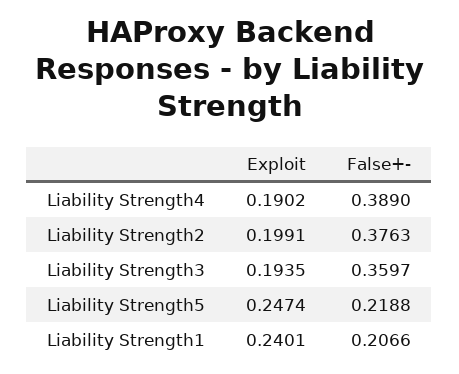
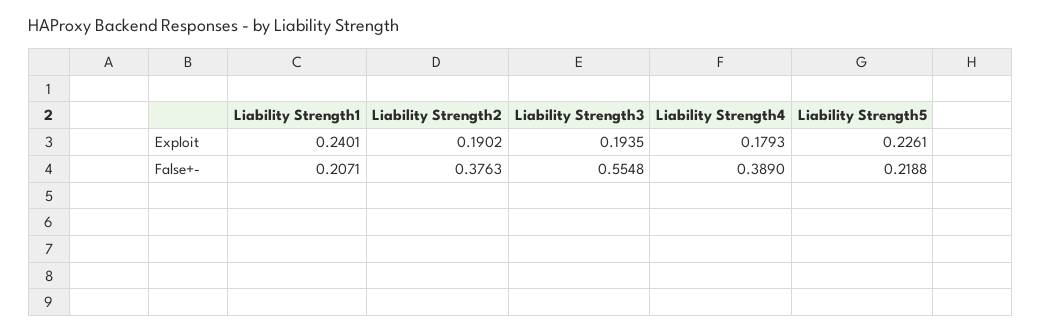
  {
    "Exploit": {
-     "Liability Strength4": 0.1902,
+     "Liability Strength4": 0.1793,
-     "Liability Strength2": 0.1991,
+     "Liability Strength2": 0.1902,
      "Liability Strength3": 0.1935,
-     "Liability Strength5": 0.2474,
+     "Liability Strength5": 0.2261,
      "Liability Strength1": 0.2401
    },
    "False+-": {
      "Liability Strength4": 0.389,
      "Liability Strength2": 0.3763,
-     "Liability Strength3": 0.3597,
+     "Liability Strength3": 0.5548,
      "Liability Strength5": 0.2188,
-     "Liability Strength1": 0.2066
+     "Liability Strength1": 0.2071
    }
  }

